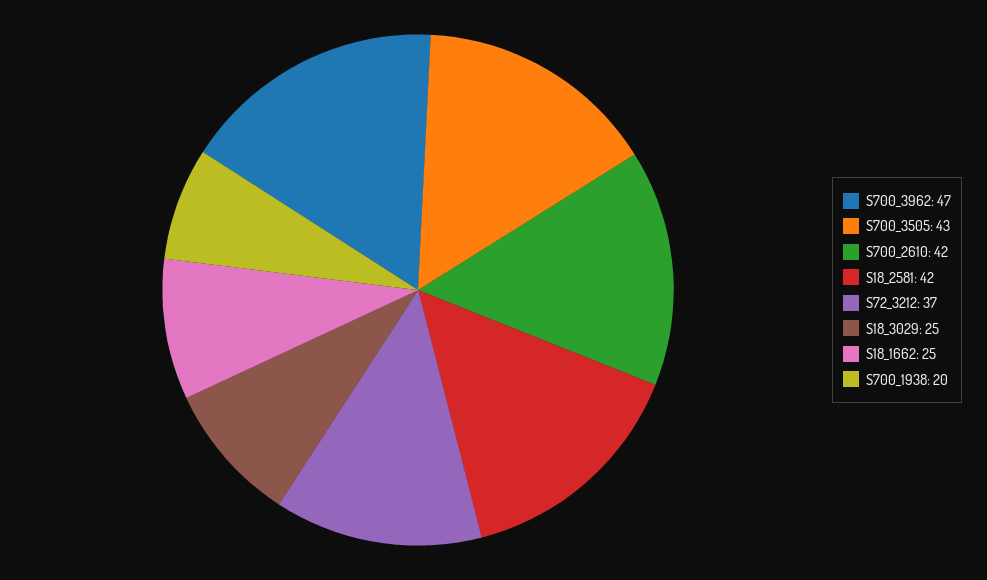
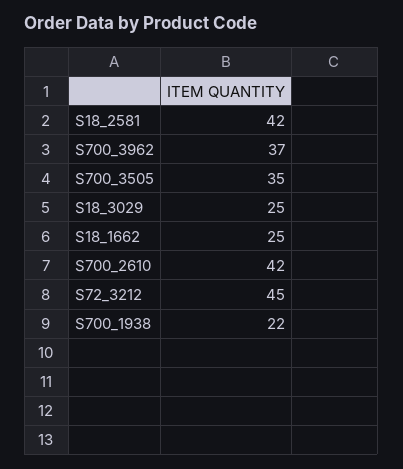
  {
-   "S700_3962": 47,
+   "S700_3962": 37,
-   "S700_3505": 43,
+   "S700_3505": 35,
    "S700_2610": 42,
    "S18_2581": 42,
-   "S72_3212": 37,
+   "S72_3212": 45,
    "S18_3029": 25,
    "S18_1662": 25,
-   "S700_1938": 20
+   "S700_1938": 22
  }

